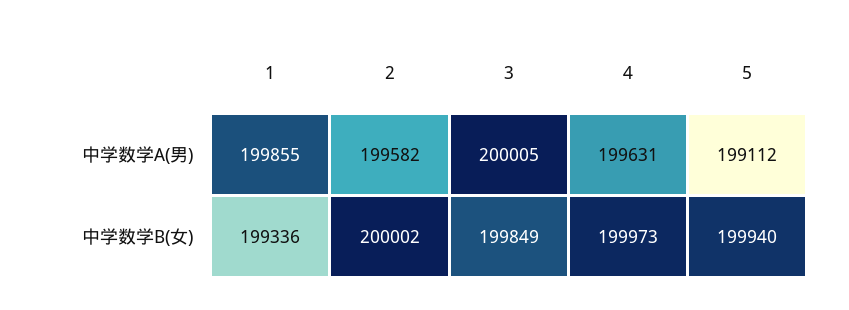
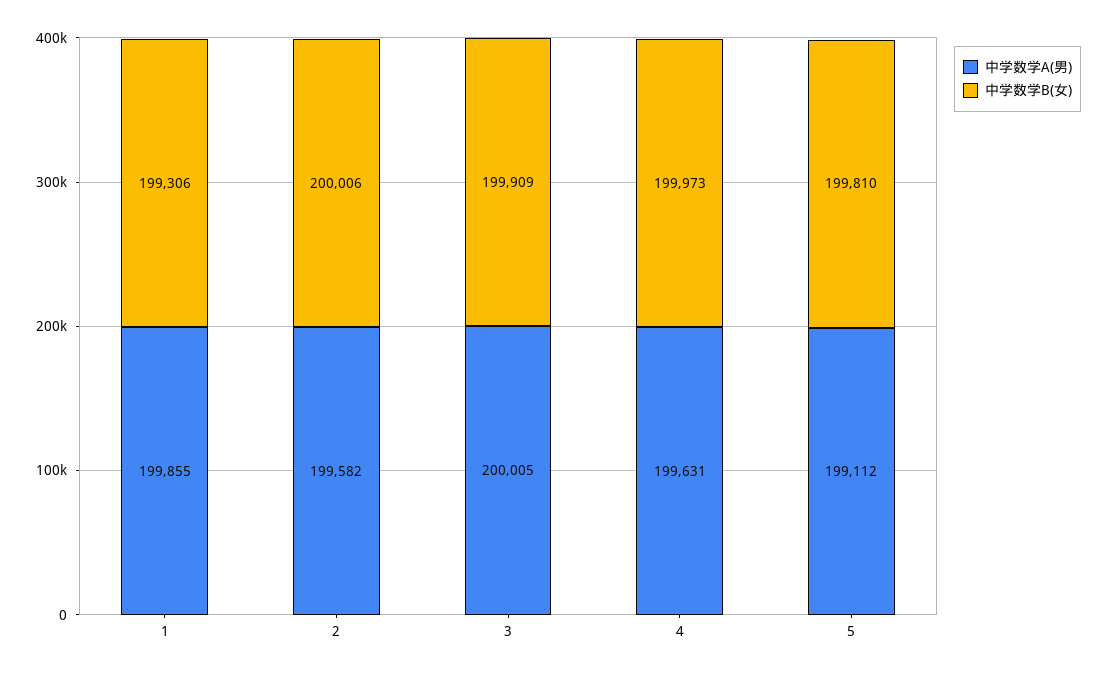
  {
    "中学数学A(男)": {
      "1": 199855,
      "2": 199582,
      "3": 200005,
      "4": 199631,
      "5": 199112
    },
    "中学数学B(女)": {
-     "1": 199336,
+     "1": 199306,
-     "2": 200002,
+     "2": 200006,
-     "3": 199849,
+     "3": 199909,
      "4": 199973,
-     "5": 199940
+     "5": 199810
    }
  }

